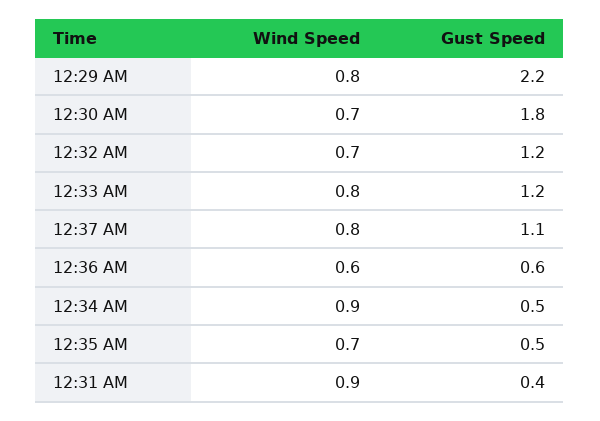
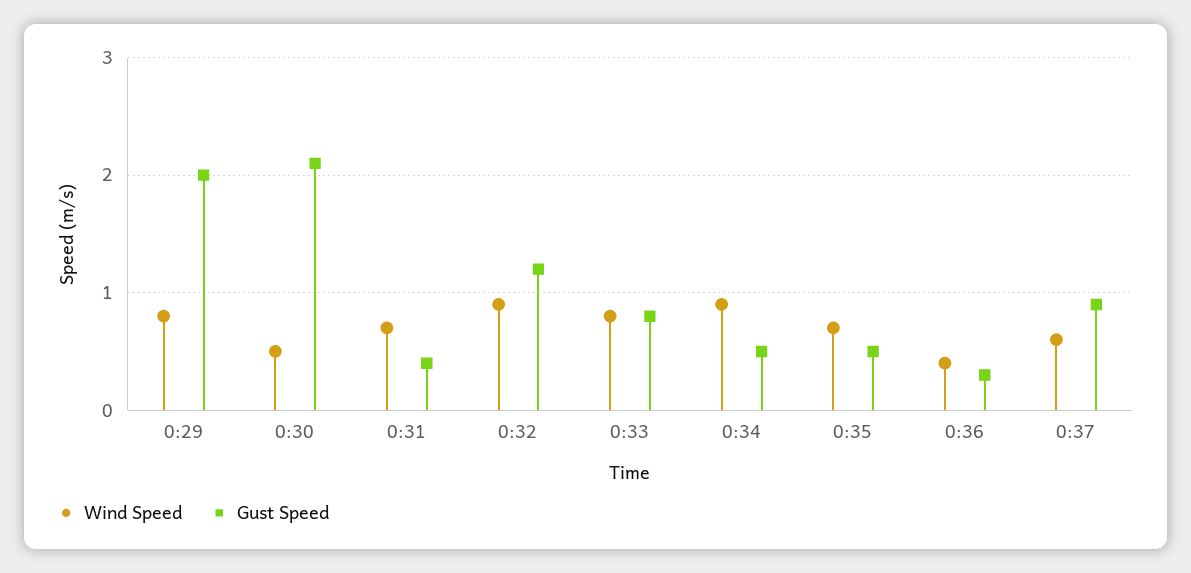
  {
    "Wind Speed": {
      "12:29 AM": 0.8,
-     "12:30 AM": 0.7,
+     "12:30 AM": 0.5,
-     "12:32 AM": 0.7,
+     "12:32 AM": 0.9,
      "12:33 AM": 0.8,
-     "12:37 AM": 0.8,
+     "12:37 AM": 0.6,
-     "12:36 AM": 0.6,
+     "12:36 AM": 0.4,
      "12:34 AM": 0.9,
      "12:35 AM": 0.7,
-     "12:31 AM": 0.9
+     "12:31 AM": 0.7
    },
    "Gust Speed": {
-     "12:29 AM": 2.2,
+     "12:29 AM": 2,
-     "12:30 AM": 1.8,
+     "12:30 AM": 2.1,
      "12:32 AM": 1.2,
-     "12:33 AM": 1.2,
+     "12:33 AM": 0.8,
-     "12:37 AM": 1.1,
+     "12:37 AM": 0.9,
-     "12:36 AM": 0.6,
+     "12:36 AM": 0.3,
      "12:34 AM": 0.5,
      "12:35 AM": 0.5,
      "12:31 AM": 0.4
    }
  }

